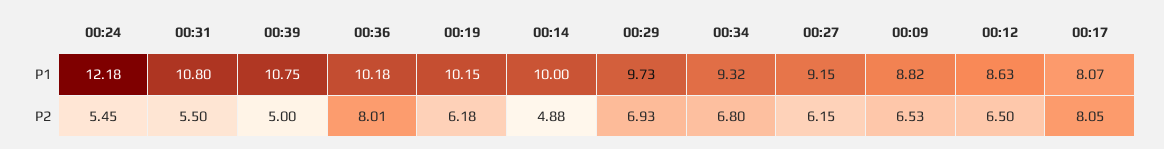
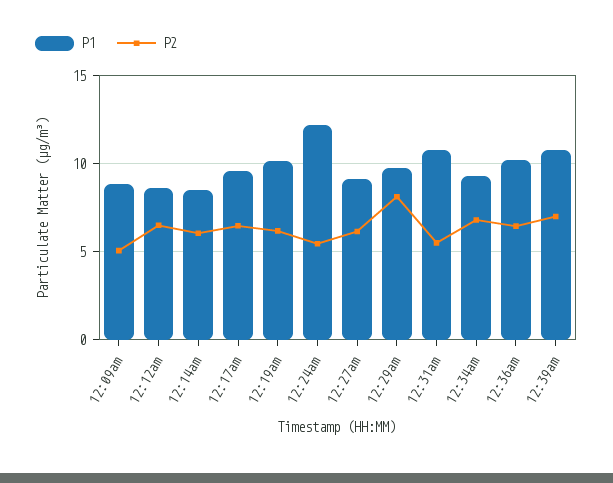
  {
    "P1": {
      "00:24": 12.18,
      "00:31": 10.8,
      "00:39": 10.75,
      "00:36": 10.18,
      "00:19": 10.15,
-     "00:14": 10,
+     "00:14": 8.5,
      "00:29": 9.73,
      "00:34": 9.32,
      "00:27": 9.15,
      "00:09": 8.82,
      "00:12": 8.63,
-     "00:17": 8.07
+     "00:17": 9.5
    },
    "P2": {
      "00:24": 5.45,
      "00:31": 5.5,
-     "00:39": 5,
+     "00:39": 7,
-     "00:36": 8.01,
+     "00:36": 6.5,
      "00:19": 6.18,
-     "00:14": 4.88,
+     "00:14": 6,
-     "00:29": 6.93,
+     "00:29": 8,
      "00:34": 6.8,
      "00:27": 6.15,
-     "00:09": 6.53,
+     "00:09": 5,
      "00:12": 6.5,
-     "00:17": 8.05
+     "00:17": 6.5
    }
  }

